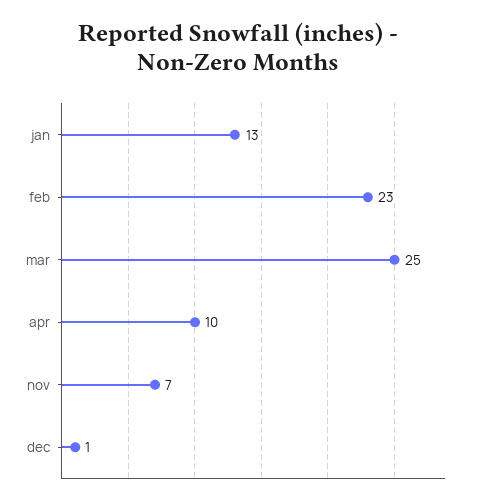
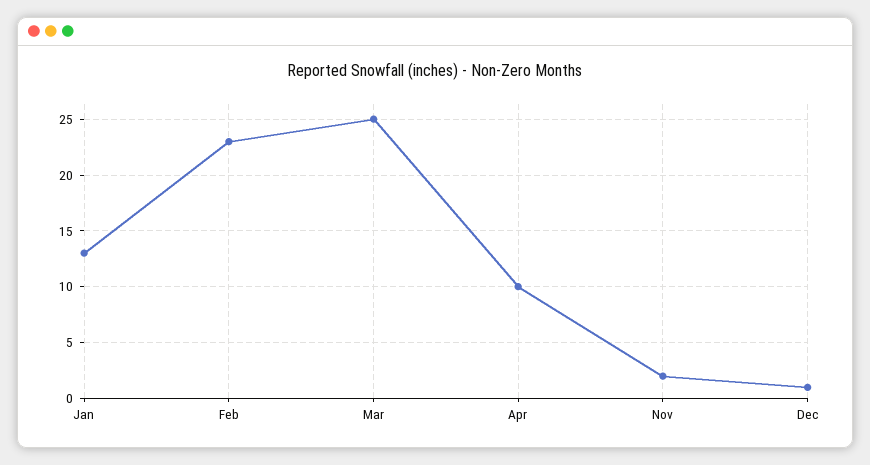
  {
    "jan": 13,
    "feb": 23,
    "mar": 25,
    "apr": 10,
-   "nov": 7,
+   "nov": 2,
    "dec": 1
  }

